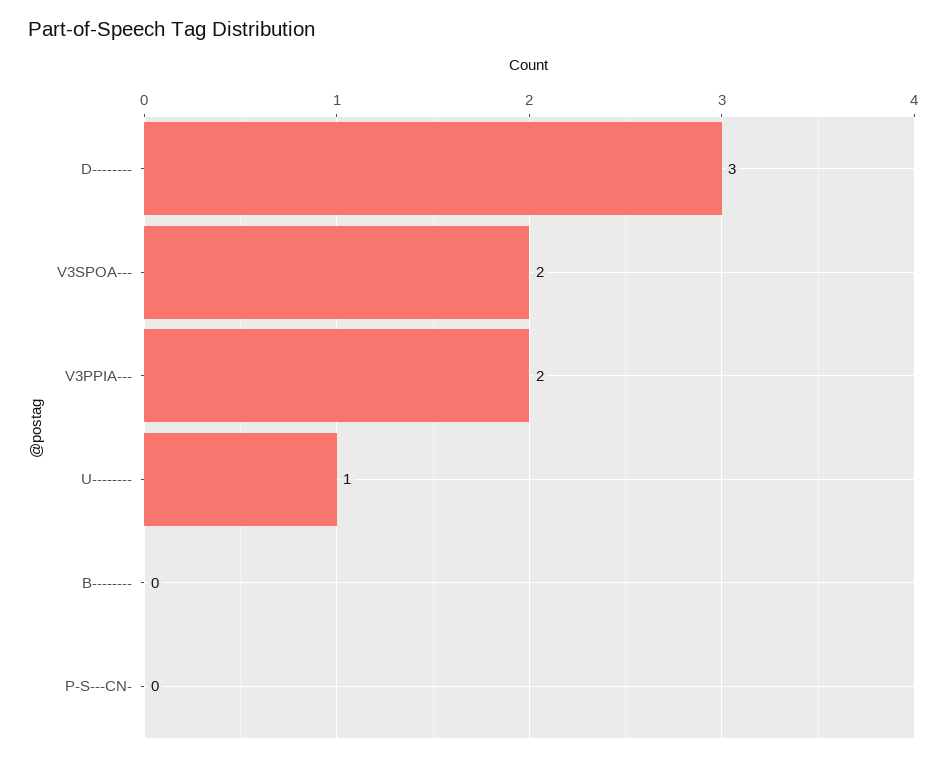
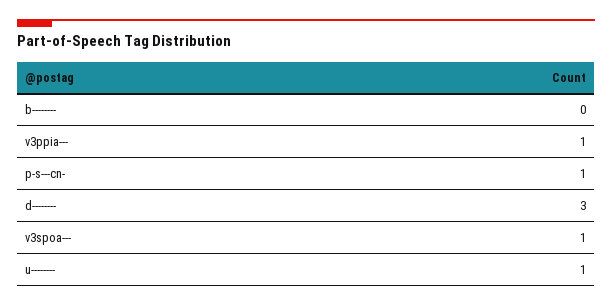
  {
    "D--------": 3,
-   "V3SPOA---": 2,
+   "V3SPOA---": 1,
-   "V3PPIA---": 2,
+   "V3PPIA---": 1,
    "U--------": 1,
    "B--------": 0,
-   "P-S---CN-": 0
+   "P-S---CN-": 1
  }

